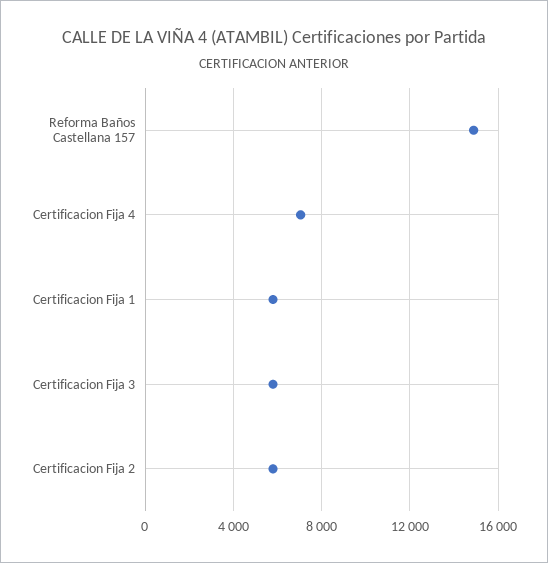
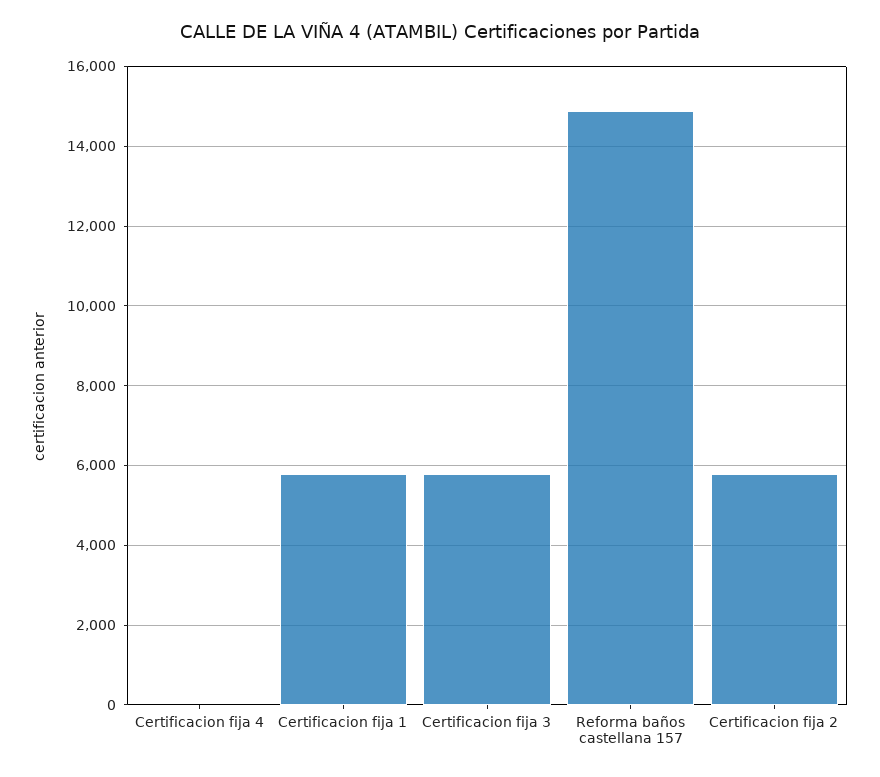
  {
    "Reforma Baños Castellana 157": 14800,
-   "Certificacion Fija 4": 7000,
+   "Certificacion Fija 4": 0,
    "Certificacion Fija 1": 5800,
    "Certificacion Fija 3": 5800,
    "Certificacion Fija 2": 5800
  }

